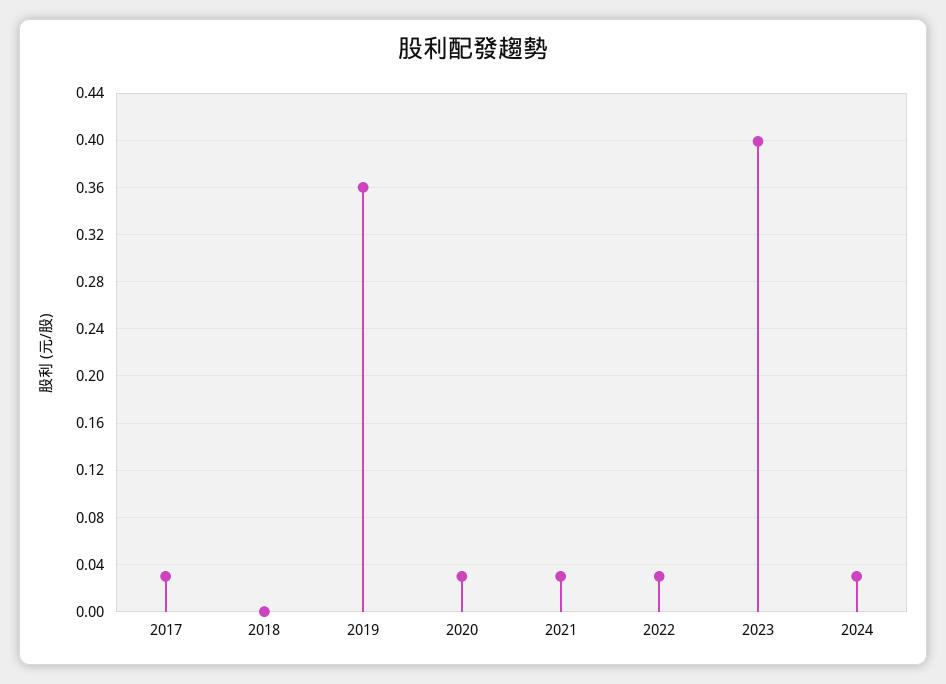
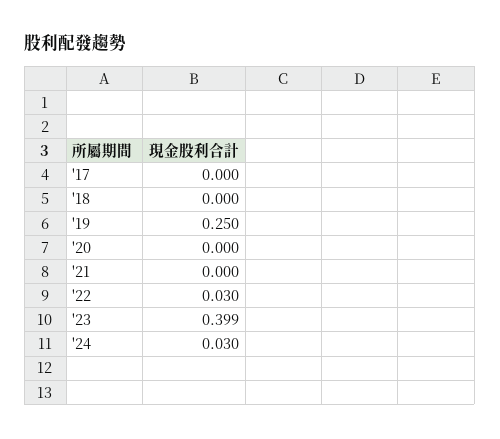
  {
-   "2017": 0.03,
+   "2017": 0,
    "2018": 0,
-   "2019": 0.36,
+   "2019": 0.25,
-   "2020": 0.03,
+   "2020": 0,
-   "2021": 0.03,
+   "2021": 0,
    "2022": 0.03,
    "2023": 0.399,
    "2024": 0.03
  }

